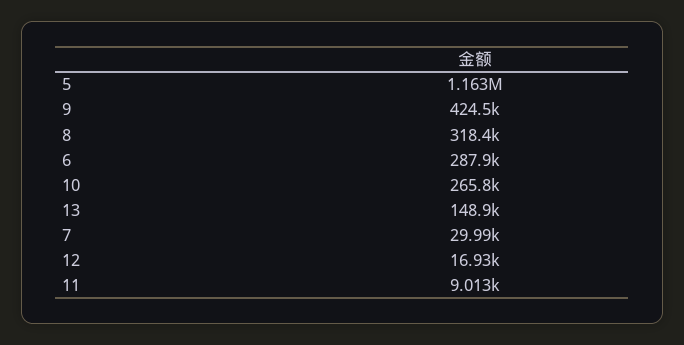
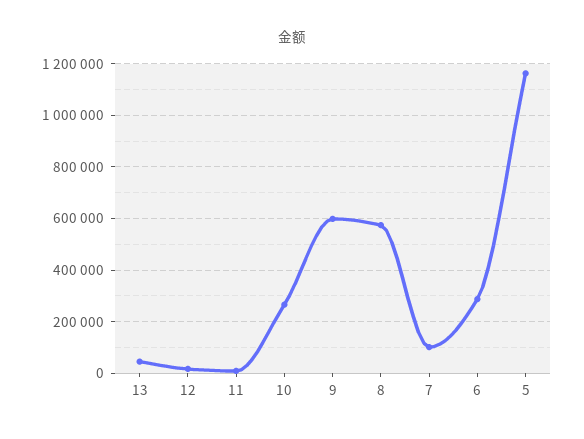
  {
    "5": 1163000,
-   "9": 424500,
+   "9": 600000,
-   "8": 318400,
+   "8": 575000,
    "6": 287900,
    "10": 265800,
-   "13": 148900,
+   "13": 50000,
-   "7": 29990,
+   "7": 100000,
    "12": 16930,
    "11": 9013
  }

